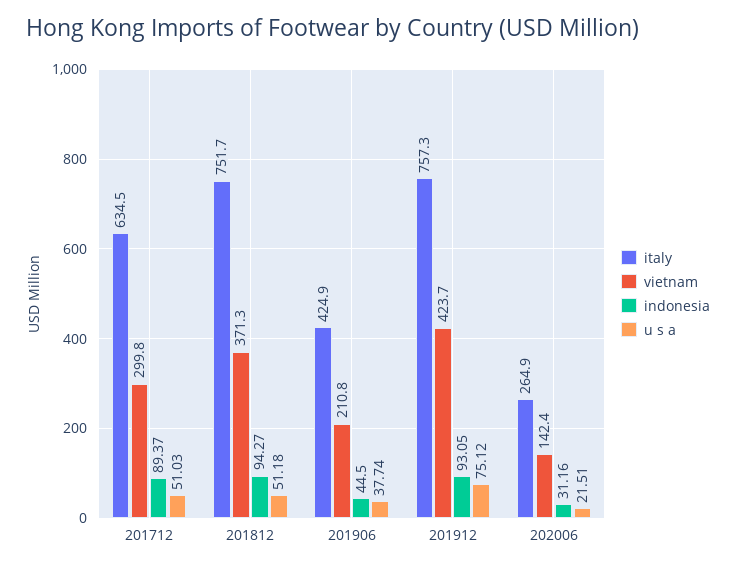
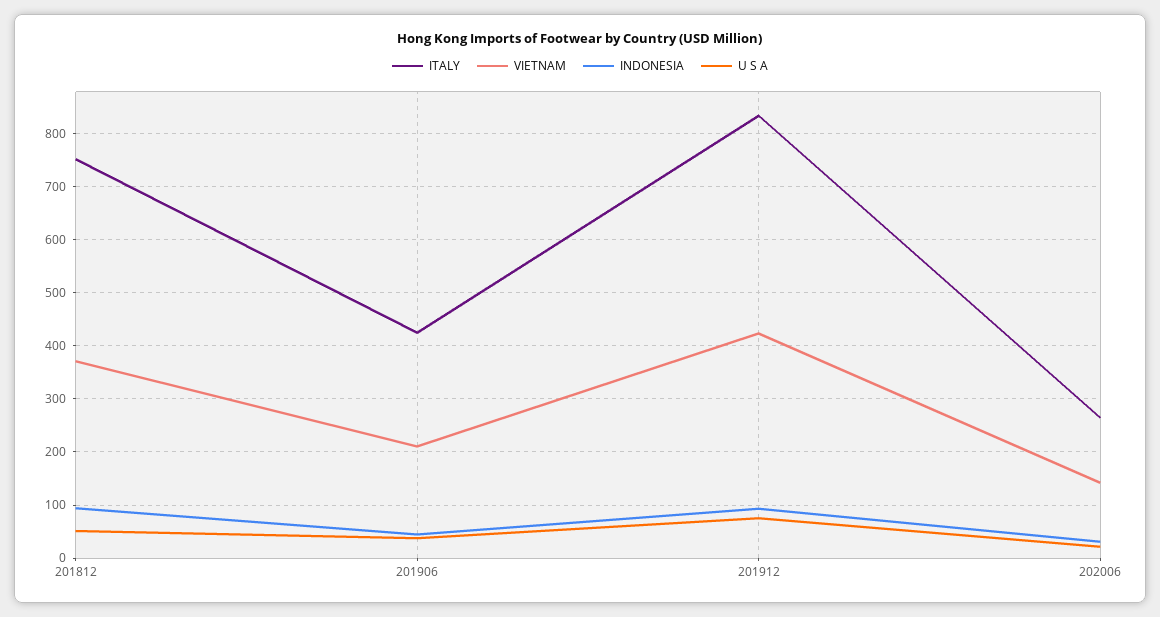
  {
    "italy": {
-     "201712": 634.5,
      "201812": 751.7,
      "201906": 424.9,
-     "201912": 757.3,
+     "201912": 840,
      "202006": 264.9
    },
    "vietnam": {
-     "201712": 299.8,
      "201812": 371.3,
      "201906": 210.8,
      "201912": 423.7,
      "202006": 142.4
    },
    "indonesia": {
-     "201712": 89.37,
      "201812": 94.27,
      "201906": 44.5,
      "201912": 93.05,
      "202006": 31.16
    },
    "u s a": {
-     "201712": 51.03,
      "201812": 51.18,
      "201906": 37.74,
      "201912": 75.12,
      "202006": 21.51
    }
  }

